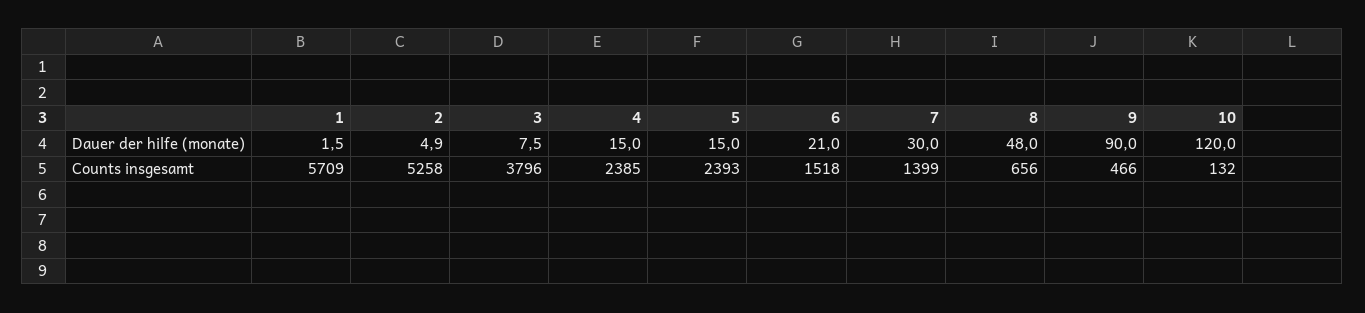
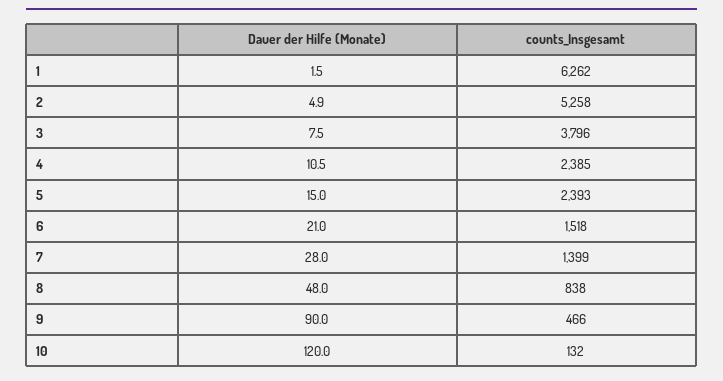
  {
    "1": {
      "Dauer der hilfe (monate)": 1.5,
-     "Counts insgesamt": 5709
+     "Counts insgesamt": 6262
    },
    "2": {
      "Dauer der hilfe (monate)": 4.9,
      "Counts insgesamt": 5258
    },
    "3": {
      "Dauer der hilfe (monate)": 7.5,
      "Counts insgesamt": 3796
    },
    "4": {
-     "Dauer der hilfe (monate)": 15,
+     "Dauer der hilfe (monate)": 10.5,
      "Counts insgesamt": 2385
    },
    "5": {
      "Dauer der hilfe (monate)": 15,
      "Counts insgesamt": 2393
    },
    "6": {
      "Dauer der hilfe (monate)": 21,
      "Counts insgesamt": 1518
    },
    "7": {
-     "Dauer der hilfe (monate)": 30,
+     "Dauer der hilfe (monate)": 28,
      "Counts insgesamt": 1399
    },
    "8": {
      "Dauer der hilfe (monate)": 48,
-     "Counts insgesamt": 656
+     "Counts insgesamt": 838
    },
    "9": {
      "Dauer der hilfe (monate)": 90,
      "Counts insgesamt": 466
    },
    "10": {
      "Dauer der hilfe (monate)": 120,
      "Counts insgesamt": 132
    }
  }

